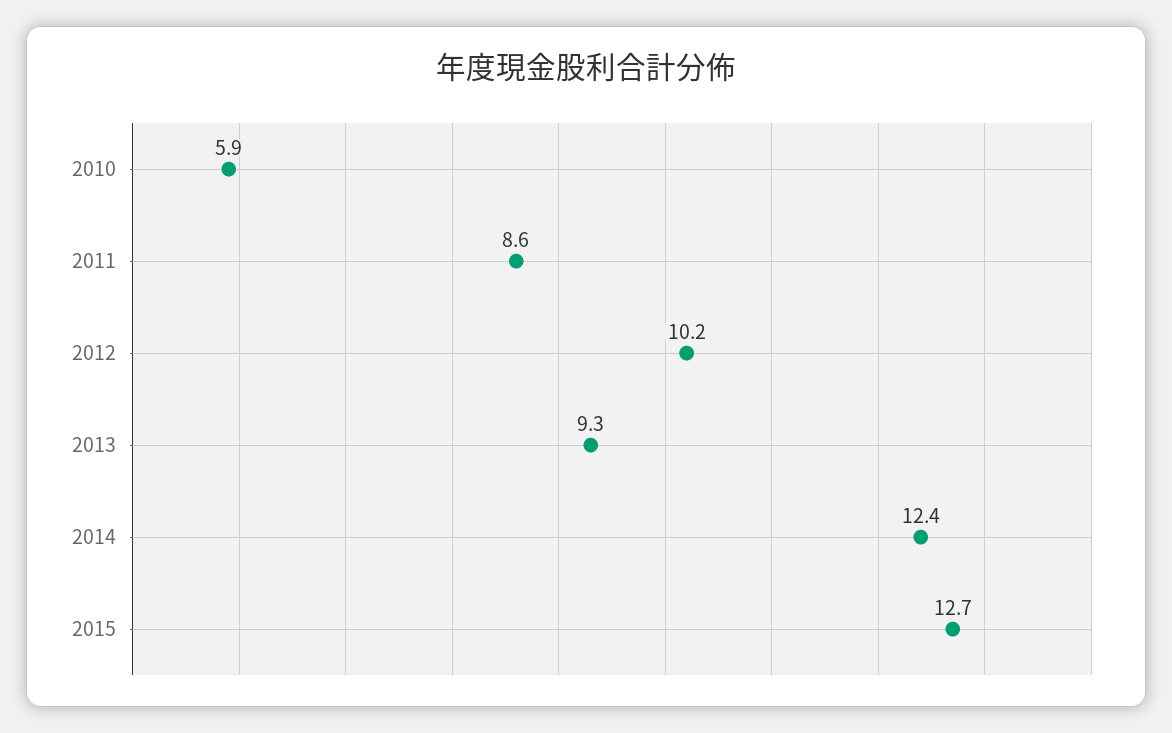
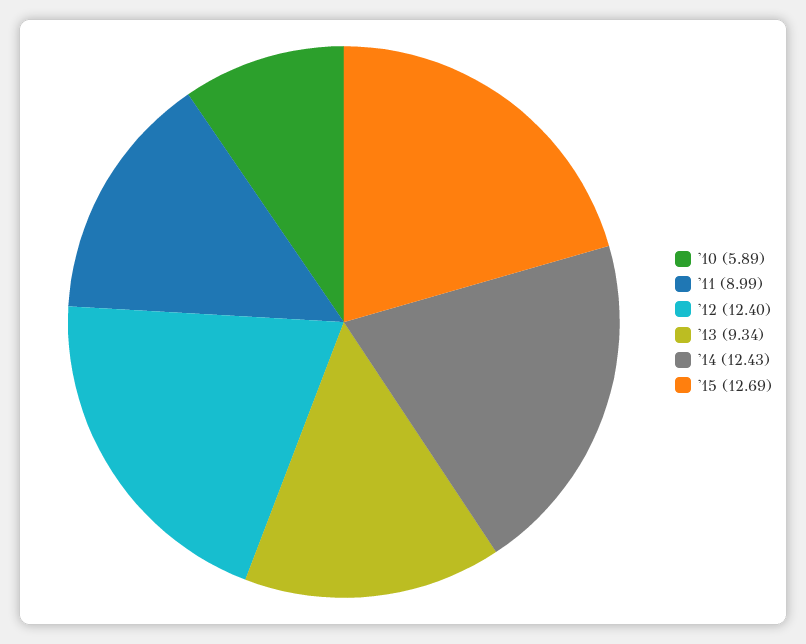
  {
    "2010": 5.89,
-   "2011": 8.6,
+   "2011": 8.99,
-   "2012": 10.2,
+   "2012": 12.4,
    "2013": 9.34,
    "2014": 12.43,
    "2015": 12.69
  }

